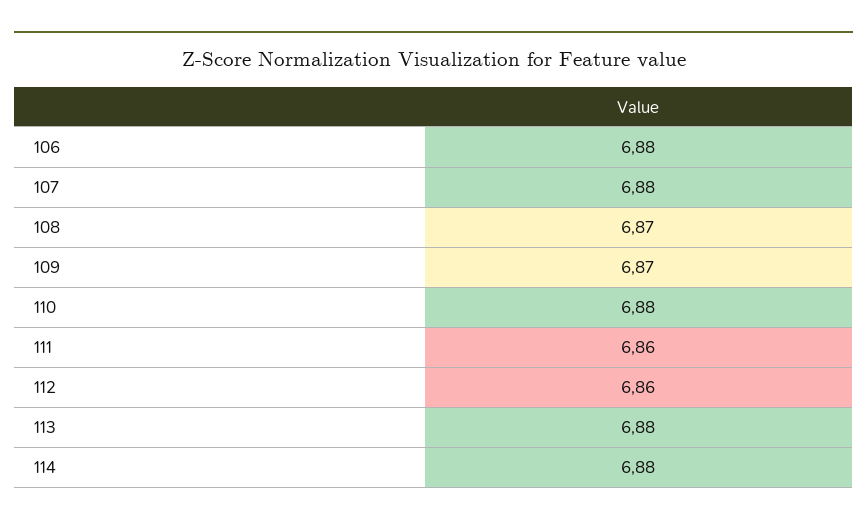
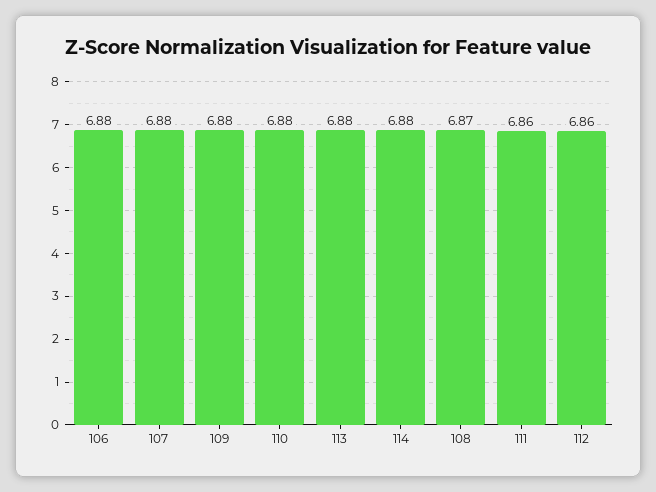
  {
    "106": 6.88,
    "107": 6.88,
    "108": 6.87,
-   "109": 6.87,
+   "109": 6.88,
    "110": 6.88,
    "111": 6.86,
    "112": 6.86,
    "113": 6.88,
    "114": 6.88
  }

